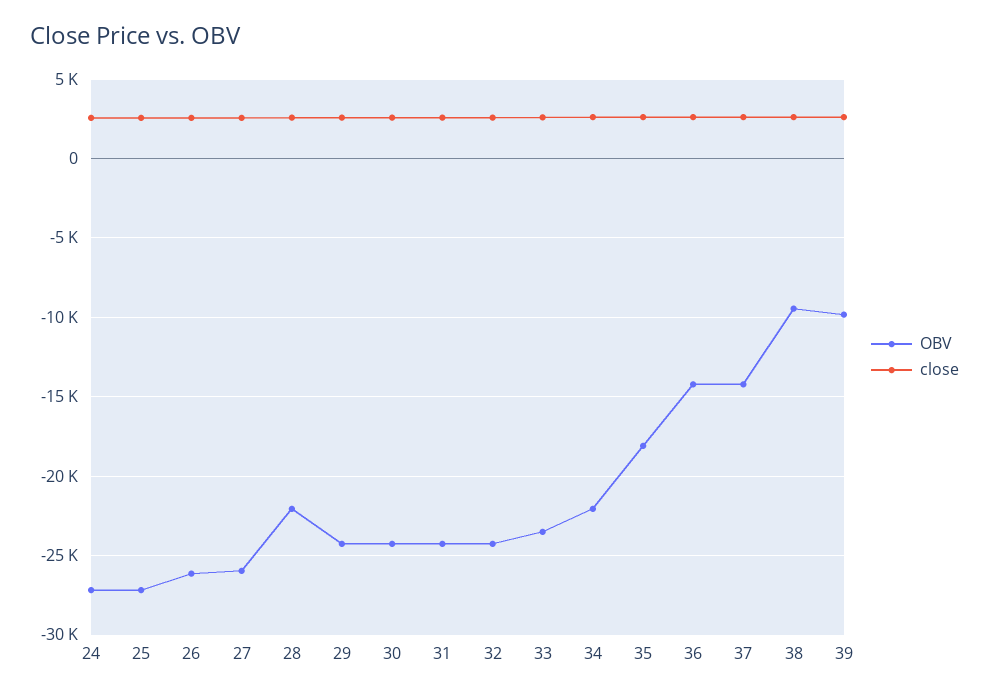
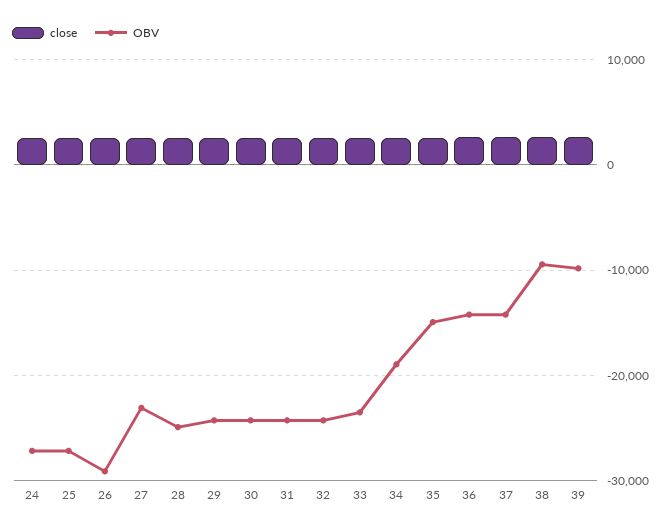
  {
    "OBV": {
      "24": -27000,
      "25": -27000,
-     "26": -26000,
+     "26": -29000,
-     "27": -26000,
+     "27": -23000,
-     "28": -22000,
+     "28": -25000,
      "29": -24500,
      "30": -24500,
      "31": -24500,
      "32": -24500,
      "33": -23500,
-     "34": -22000,
+     "34": -19000,
-     "35": -18000,
+     "35": -15000,
      "36": -14000,
      "37": -14000,
      "38": -9500,
      "39": -10000
    },
    "close": {
      "24": 2500,
      "25": 2500,
      "26": 2500,
      "27": 2500,
      "28": 2500,
      "29": 2500,
      "30": 2500,
      "31": 2500,
      "32": 2500,
      "33": 2500,
      "34": 2500,
      "35": 2500,
      "36": 2500,
      "37": 2500,
      "38": 2500,
      "39": 2500
    }
  }

